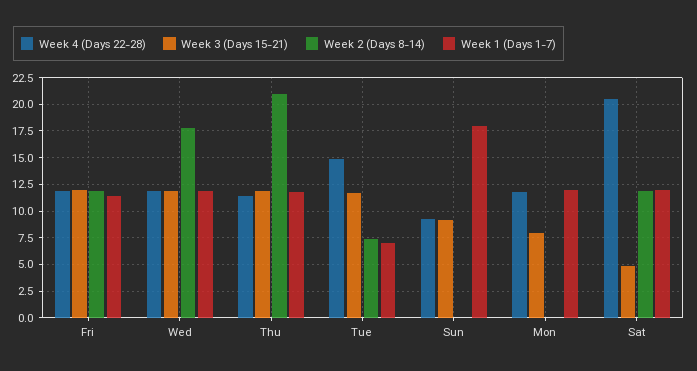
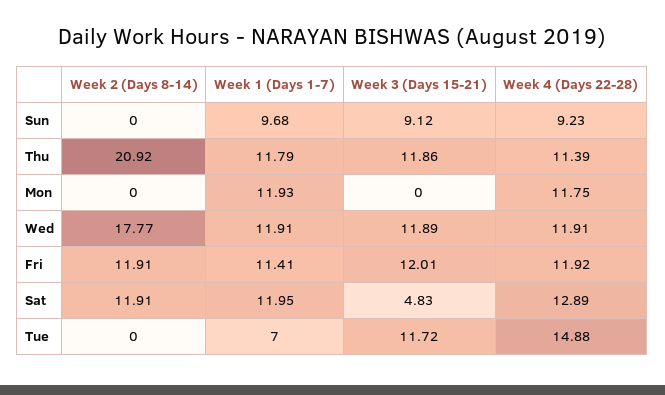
  {
    "Week 4 (Days 22-28)": {
      "Fri": 11.92,
      "Wed": 11.91,
      "Thu": 11.39,
      "Tue": 14.88,
      "Sun": 9.23,
      "Mon": 11.75,
-     "Sat": 20
+     "Sat": 12.89
    },
    "Week 3 (Days 15-21)": {
      "Fri": 12.01,
      "Wed": 11.89,
      "Thu": 11.86,
      "Tue": 11.72,
      "Sun": 9.12,
-     "Mon": 7.5,
+     "Mon": 0,
      "Sat": 4.83
    },
    "Week 2 (Days 8-14)": {
      "Fri": 11.91,
      "Wed": 17.77,
      "Thu": 20.92,
-     "Tue": 7.5,
+     "Tue": 0,
      "Sun": 0,
      "Mon": 0,
      "Sat": 11.91
    },
    "Week 1 (Days 1-7)": {
      "Fri": 11.41,
      "Wed": 11.91,
      "Thu": 11.79,
      "Tue": 7,
-     "Sun": 17.5,
+     "Sun": 9.68,
      "Mon": 11.93,
      "Sat": 11.95
    }
  }

